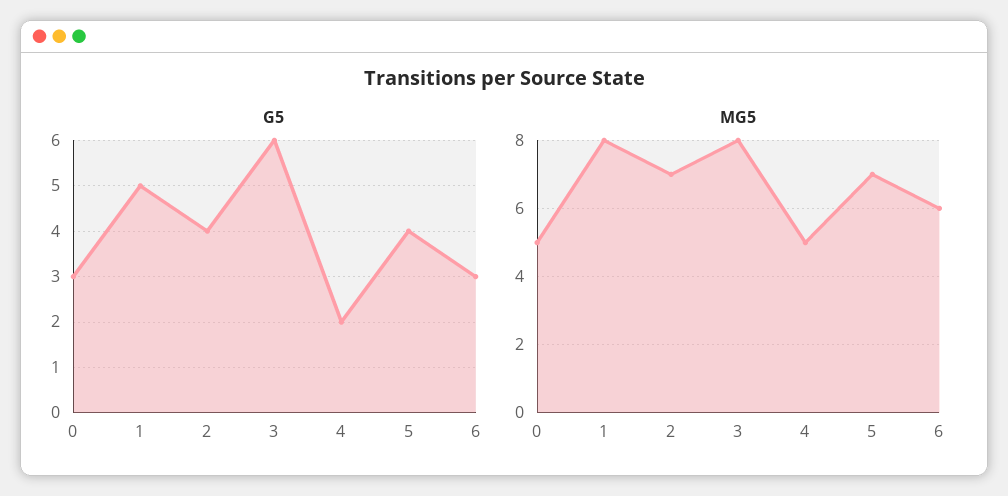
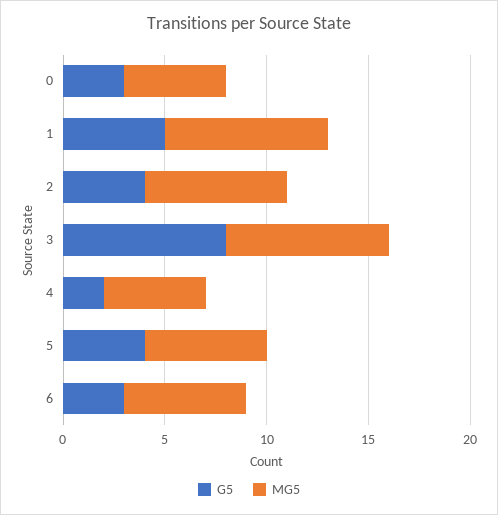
  {
    "G5": {
      "0": 3,
      "1": 5,
      "2": 4,
-     "3": 6,
+     "3": 8,
      "4": 2,
      "5": 4,
      "6": 3
    },
    "MG5": {
      "0": 5,
      "1": 8,
      "2": 7,
      "3": 8,
      "4": 5,
-     "5": 7,
+     "5": 6,
      "6": 6
    }
  }

